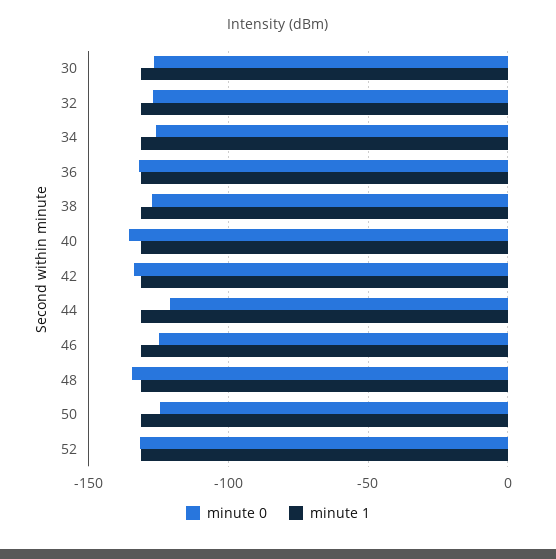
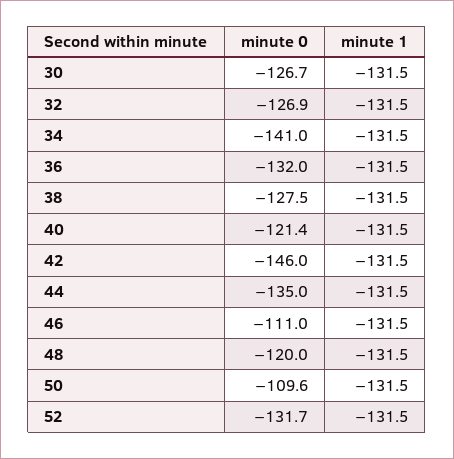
  {
    "minute 0": {
      "30": -126.7,
      "32": -126.9,
-     "34": -125,
+     "34": -141,
      "36": -132,
      "38": -127.5,
-     "40": -135,
+     "40": -121.4,
-     "42": -135,
+     "42": -146,
-     "44": -120,
+     "44": -135,
-     "46": -125,
+     "46": -111,
-     "48": -135,
+     "48": -120,
-     "50": -125,
+     "50": -109.6,
      "52": -131.7
    },
    "minute 1": {
      "30": -131.5,
      "32": -131.5,
      "34": -131.5,
      "36": -131.5,
      "38": -131.5,
      "40": -131.5,
      "42": -131.5,
      "44": -131.5,
      "46": -131.5,
      "48": -131.5,
      "50": -131.5,
      "52": -131.5
    }
  }

